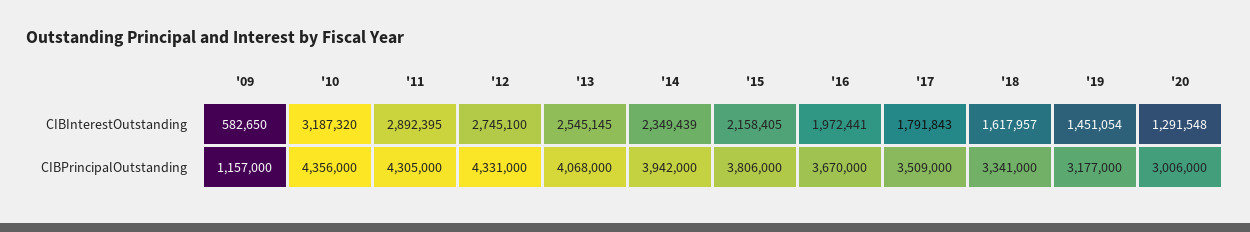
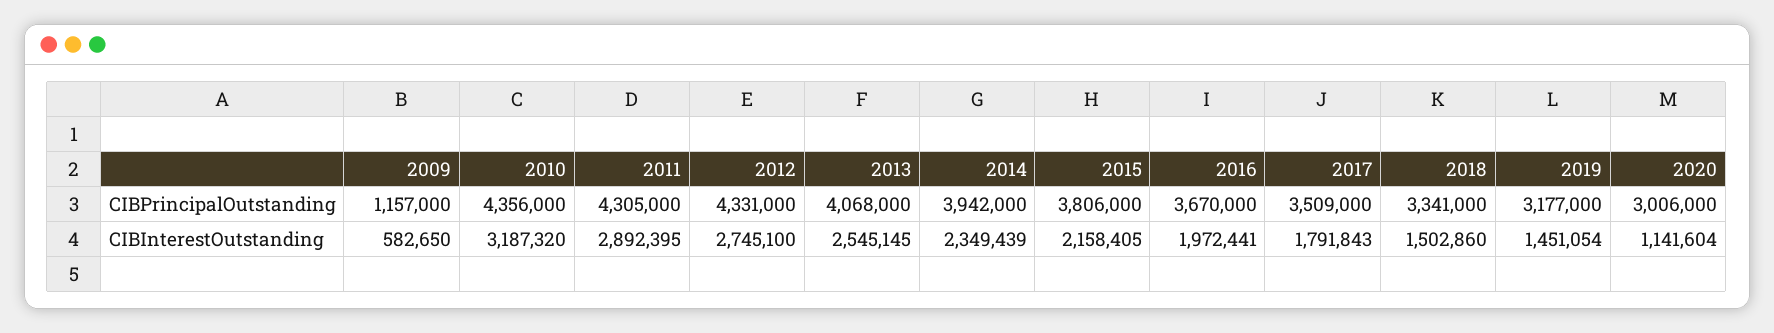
  {
    "'09": {
      "CIBInterestOutstanding": 582650,
      "CIBPrincipalOutstanding": 1157000
    },
    "'10": {
      "CIBInterestOutstanding": 3187320,
      "CIBPrincipalOutstanding": 4356000
    },
    "'11": {
      "CIBInterestOutstanding": 2892395,
      "CIBPrincipalOutstanding": 4305000
    },
    "'12": {
      "CIBInterestOutstanding": 2745100,
      "CIBPrincipalOutstanding": 4331000
    },
    "'13": {
      "CIBInterestOutstanding": 2545145,
      "CIBPrincipalOutstanding": 4068000
    },
    "'14": {
      "CIBInterestOutstanding": 2349439,
      "CIBPrincipalOutstanding": 3942000
    },
    "'15": {
      "CIBInterestOutstanding": 2158405,
      "CIBPrincipalOutstanding": 3806000
    },
    "'16": {
      "CIBInterestOutstanding": 1972441,
      "CIBPrincipalOutstanding": 3670000
    },
    "'17": {
      "CIBInterestOutstanding": 1791843,
      "CIBPrincipalOutstanding": 3509000
    },
    "'18": {
-     "CIBInterestOutstanding": 1617957,
+     "CIBInterestOutstanding": 1502860,
      "CIBPrincipalOutstanding": 3341000
    },
    "'19": {
      "CIBInterestOutstanding": 1451054,
      "CIBPrincipalOutstanding": 3177000
    },
    "'20": {
-     "CIBInterestOutstanding": 1291548,
+     "CIBInterestOutstanding": 1141604,
      "CIBPrincipalOutstanding": 3006000
    }
  }

